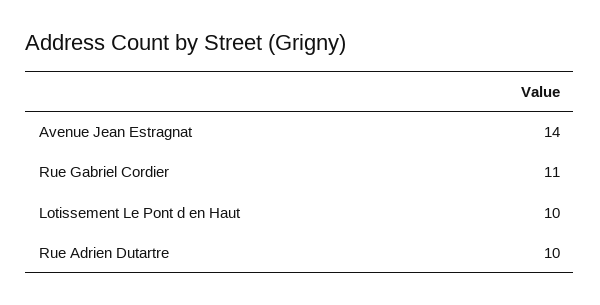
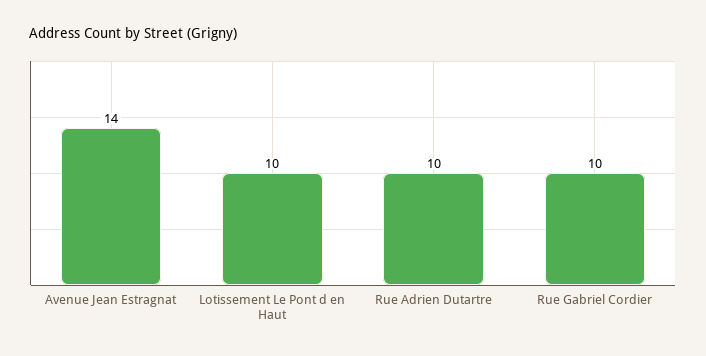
  {
    "Avenue Jean Estragnat": 14,
-   "Rue Gabriel Cordier": 11,
+   "Rue Gabriel Cordier": 10,
    "Lotissement Le Pont d en Haut": 10,
    "Rue Adrien Dutartre": 10
  }

